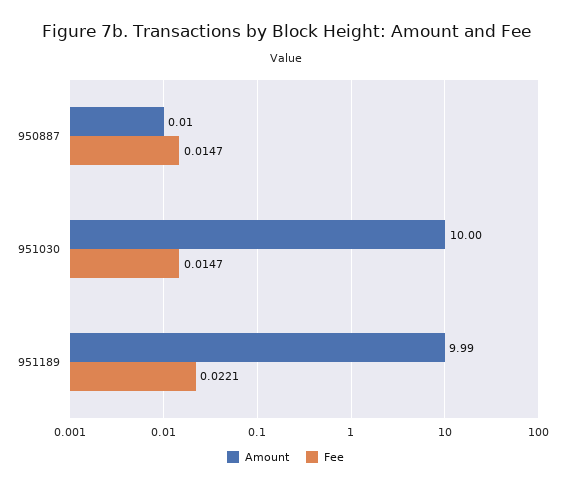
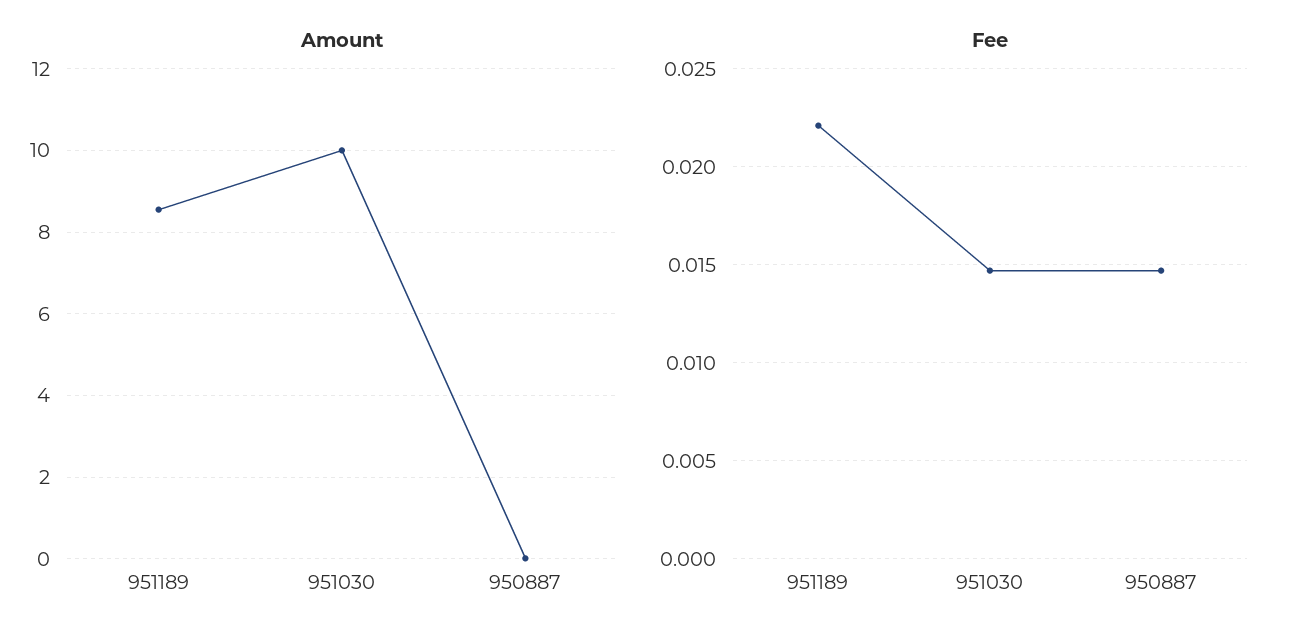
  {
    "Amount": {
      "950887": 0.01,
      "951030": 10,
-     "951189": 9.99
+     "951189": 8.6
    },
    "Fee": {
      "950887": 0.0147,
      "951030": 0.0147,
      "951189": 0.0221
    }
  }

